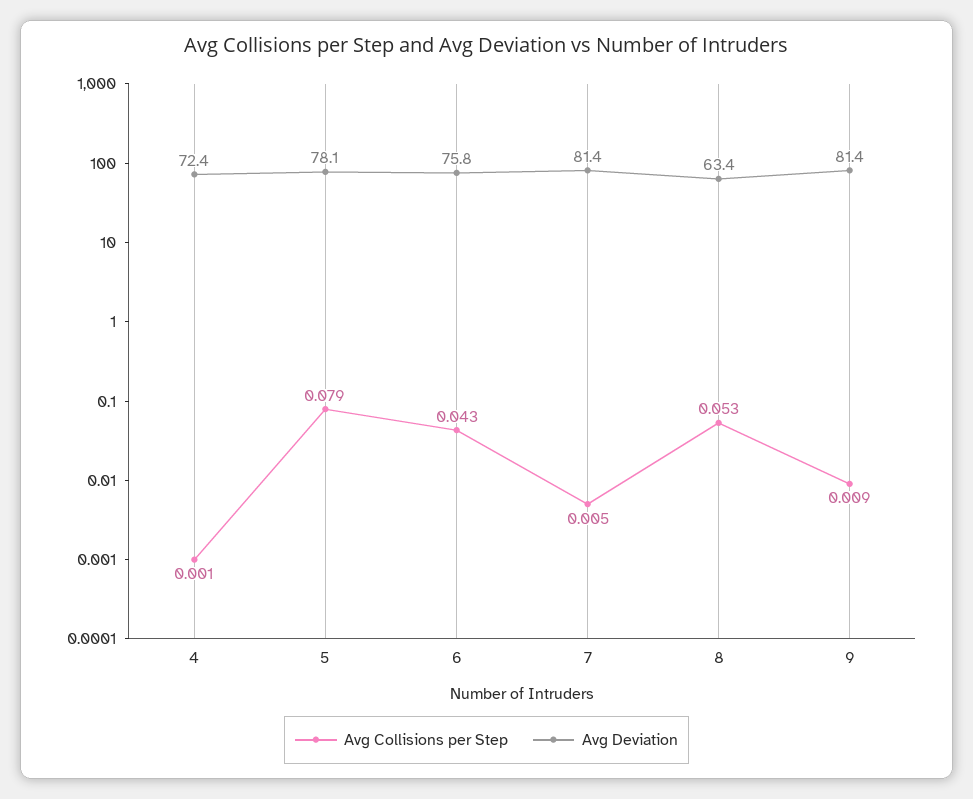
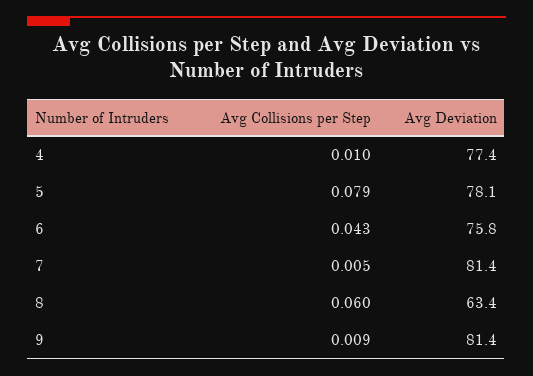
  {
    "Avg Collisions per Step": {
-     "4": 0.001,
+     "4": 0.01,
      "5": 0.079,
      "6": 0.043,
      "7": 0.005,
-     "8": 0.053,
+     "8": 0.06,
      "9": 0.009
    },
    "Avg Deviation": {
-     "4": 72.4,
+     "4": 77.4,
      "5": 78.1,
      "6": 75.8,
      "7": 81.4,
      "8": 63.4,
      "9": 81.4
    }
  }

